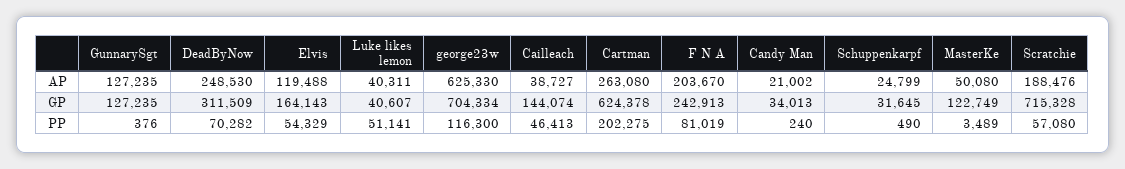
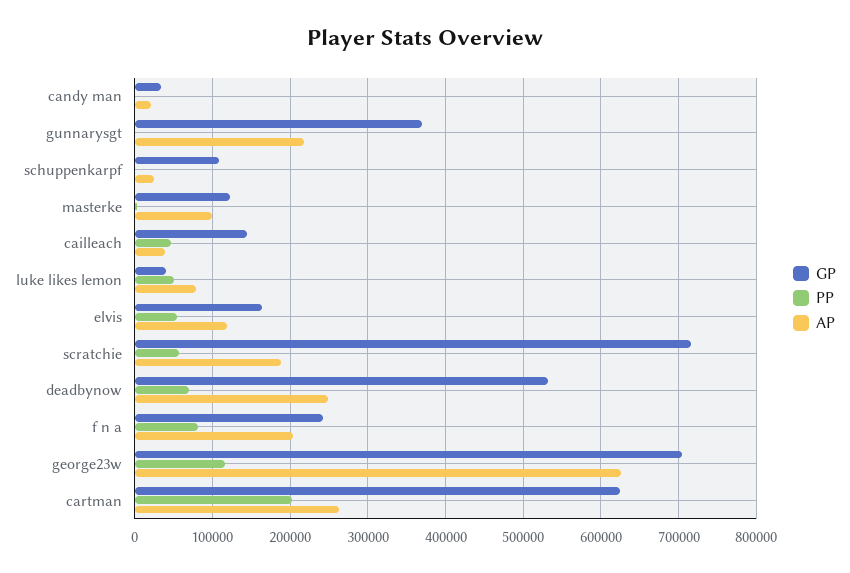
  {
    "AP": {
-     "GunnarySgt": 127235,
+     "GunnarySgt": 220000,
      "DeadByNow": 248530,
      "Elvis": 119488,
-     "Luke likes lemon": 40311,
+     "Luke likes lemon": 80000,
      "george23w": 625330,
      "Cailleach": 38727,
      "Cartman": 263080,
      "F N A": 203670,
      "Candy Man": 21002,
      "Schuppenkarpf": 24799,
-     "MasterKe": 50080,
+     "MasterKe": 100000,
      "Scratchie": 188476
    },
    "GP": {
-     "GunnarySgt": 127235,
+     "GunnarySgt": 370000,
-     "DeadByNow": 311509,
+     "DeadByNow": 530000,
      "Elvis": 164143,
      "Luke likes lemon": 40607,
      "george23w": 704334,
      "Cailleach": 144074,
      "Cartman": 624378,
      "F N A": 242913,
      "Candy Man": 34013,
-     "Schuppenkarpf": 31645,
+     "Schuppenkarpf": 110000,
      "MasterKe": 122749,
      "Scratchie": 715328
    },
    "PP": {
      "GunnarySgt": 376,
      "DeadByNow": 70282,
      "Elvis": 54329,
      "Luke likes lemon": 51141,
      "george23w": 116300,
      "Cailleach": 46413,
      "Cartman": 202275,
      "F N A": 81019,
      "Candy Man": 240,
      "Schuppenkarpf": 490,
      "MasterKe": 3489,
      "Scratchie": 57080
    }
  }

